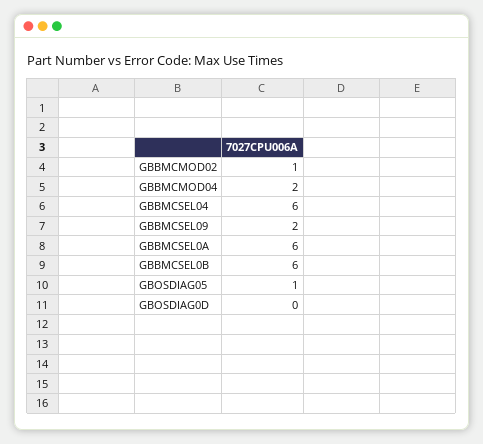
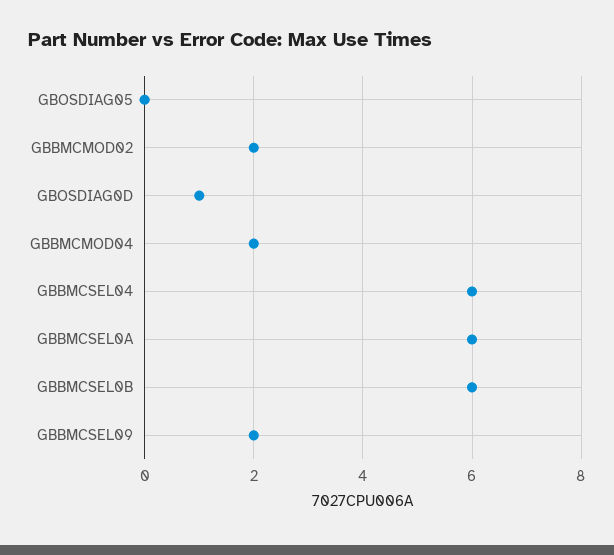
  {
-   "GBBMCMOD02": 1,
+   "GBBMCMOD02": 2,
    "GBBMCMOD04": 2,
    "GBBMCSEL04": 6,
    "GBBMCSEL09": 2,
    "GBBMCSEL0A": 6,
    "GBBMCSEL0B": 6,
-   "GBOSDIAG05": 1,
+   "GBOSDIAG05": 0,
-   "GBOSDIAG0D": 0
+   "GBOSDIAG0D": 1
  }

